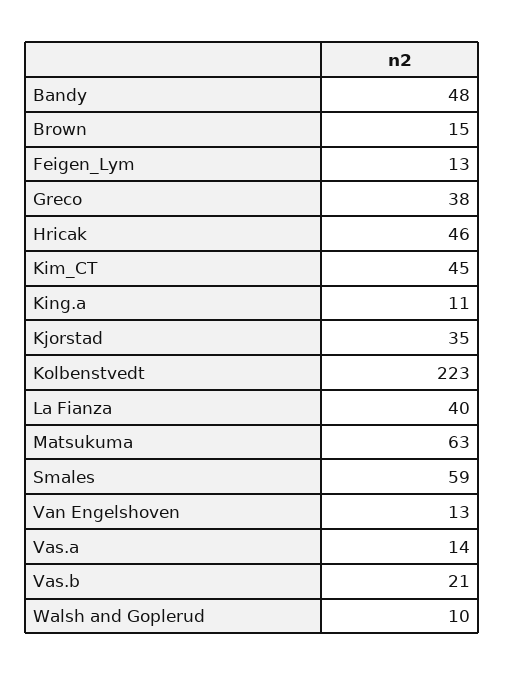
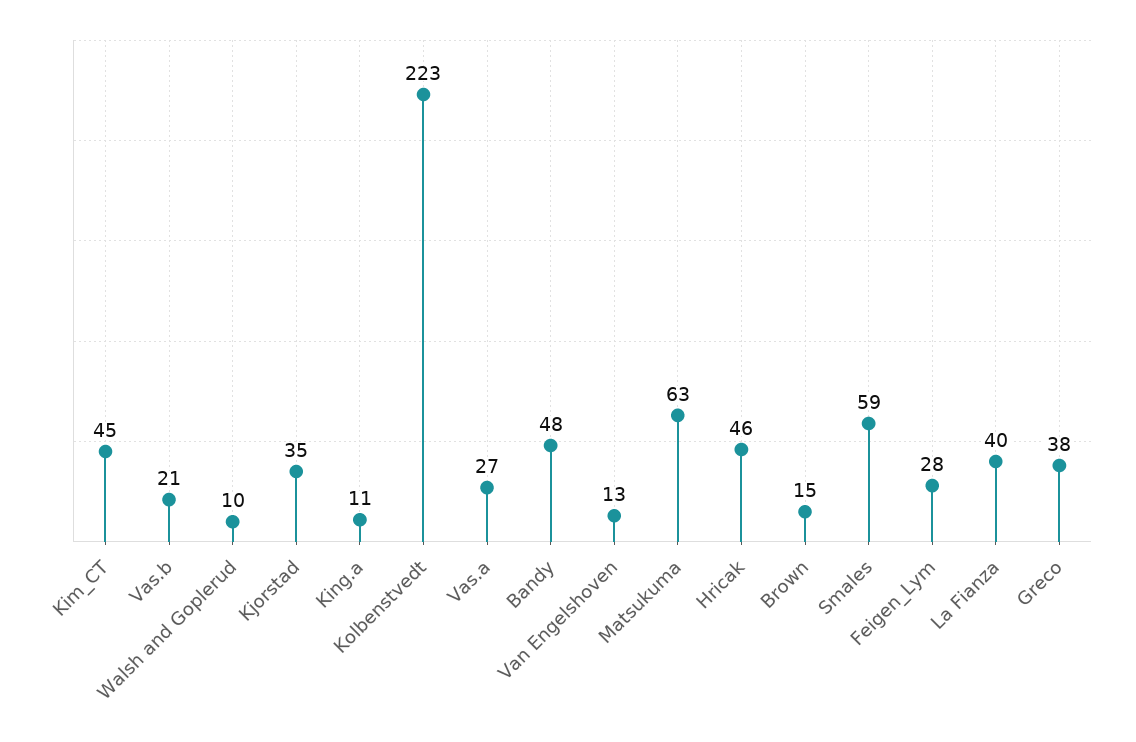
  {
    "Bandy": 48,
    "Brown": 15,
-   "Feigen_Lym": 13,
+   "Feigen_Lym": 28,
    "Greco": 38,
    "Hricak": 46,
    "Kim_CT": 45,
    "King.a": 11,
    "Kjorstad": 35,
    "Kolbenstvedt": 223,
    "La Fianza": 40,
    "Matsukuma": 63,
    "Smales": 59,
    "Van Engelshoven": 13,
-   "Vas.a": 14,
+   "Vas.a": 27,
    "Vas.b": 21,
    "Walsh and Goplerud": 10
  }

